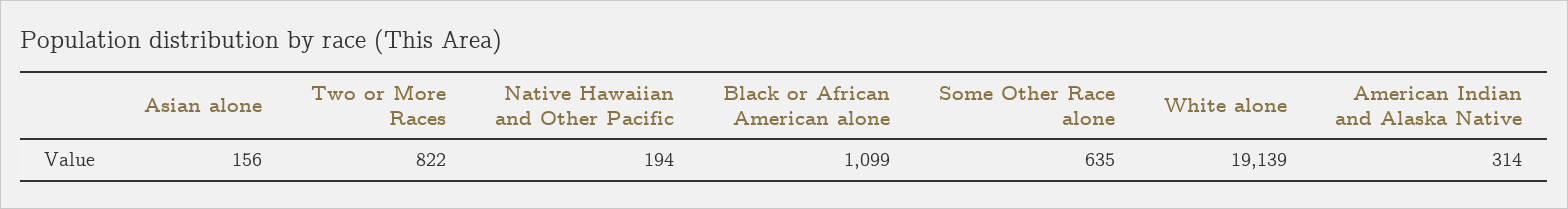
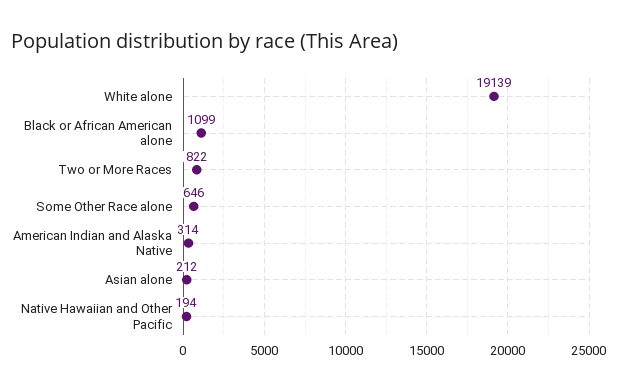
  {
-   "Asian alone": 156,
+   "Asian alone": 212,
    "Two or More Races": 822,
    "Native Hawaiian and Other Pacific": 194,
    "Black or African American alone": 1099,
-   "Some Other Race alone": 635,
+   "Some Other Race alone": 646,
    "White alone": 19139,
    "American Indian and Alaska Native": 314
  }

